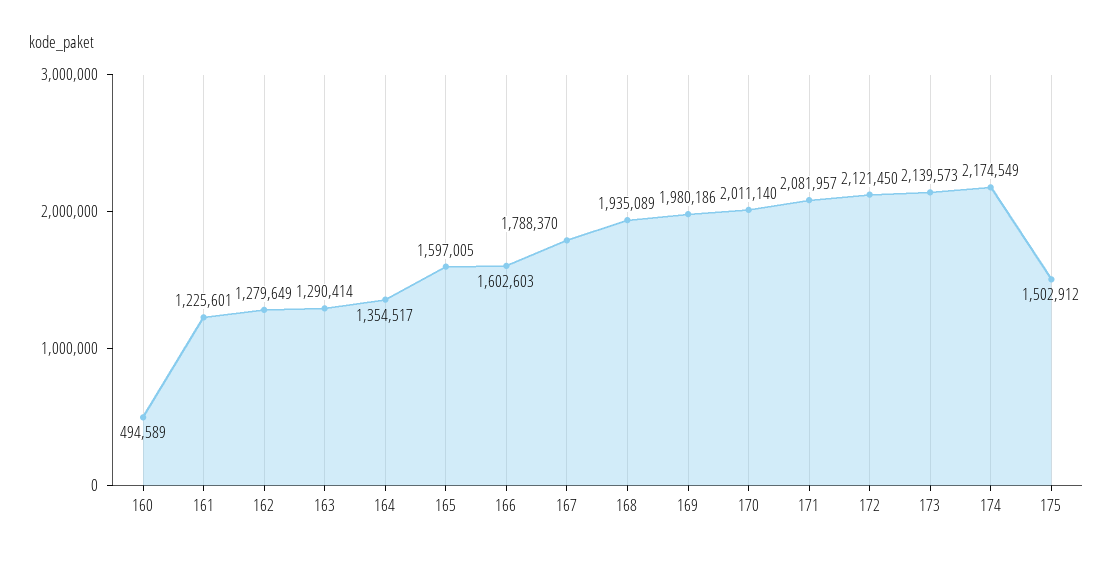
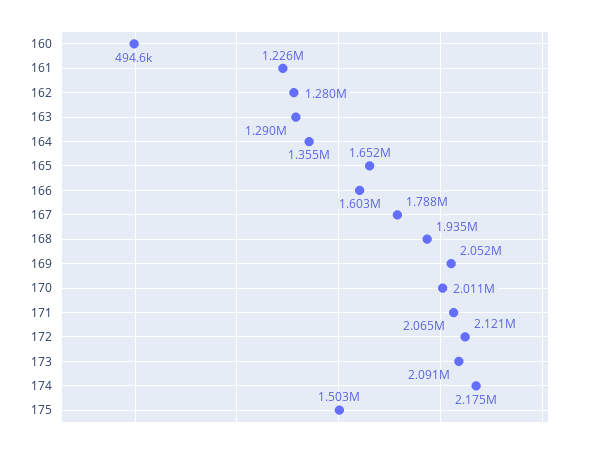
  {
    "160": 494589,
    "161": 1225601,
    "162": 1279649,
    "163": 1290414,
    "164": 1354517,
-   "165": 1597005,
+   "165": 1652000,
    "166": 1602603,
    "167": 1788370,
    "168": 1935089,
-   "169": 1980186,
+   "169": 2052000,
    "170": 2011140,
-   "171": 2081957,
+   "171": 2065000,
    "172": 2121450,
-   "173": 2139573,
+   "173": 2091000,
    "174": 2174549,
    "175": 1502912
  }

